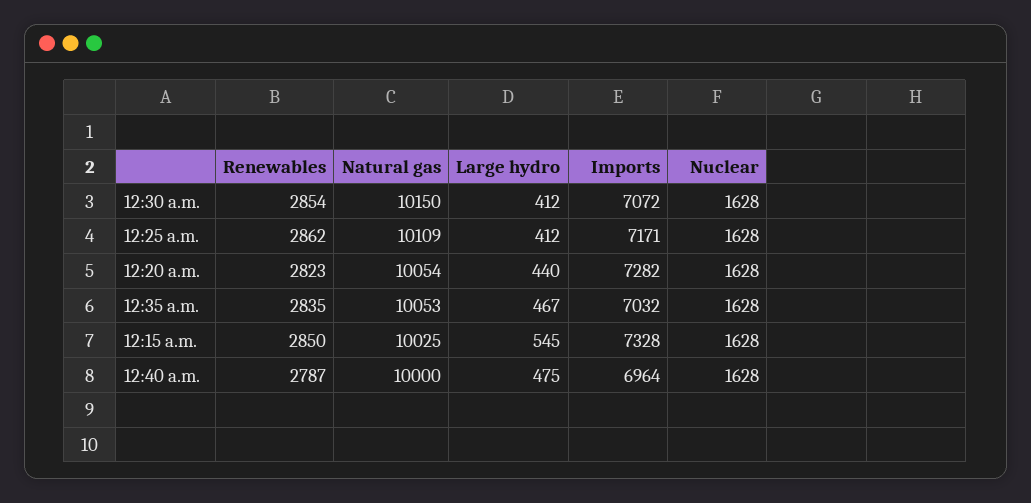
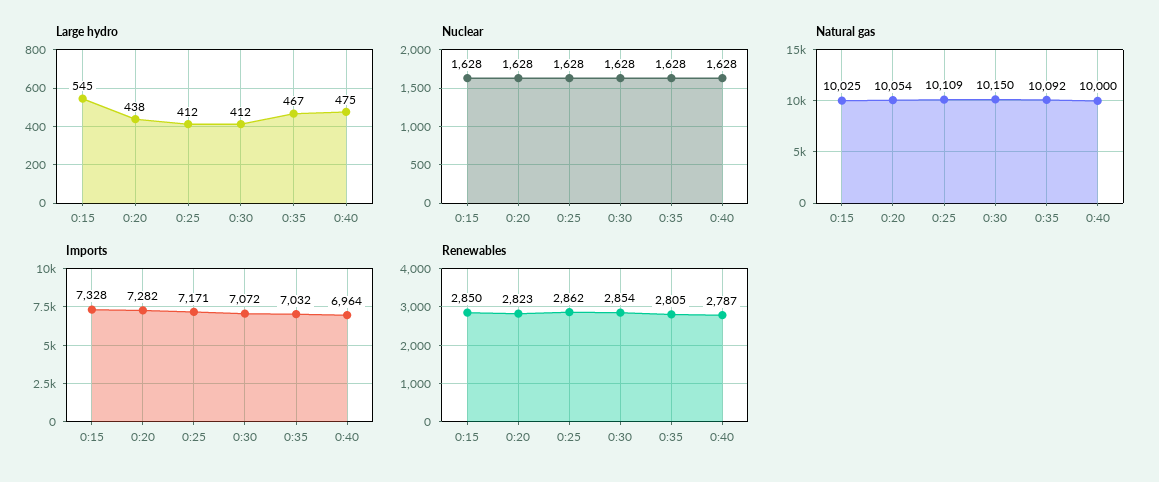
  {
    "Renewables": {
      "12:30 a.m.": 2854,
      "12:25 a.m.": 2862,
      "12:20 a.m.": 2823,
-     "12:35 a.m.": 2835,
+     "12:35 a.m.": 2805,
      "12:15 a.m.": 2850,
      "12:40 a.m.": 2787
    },
    "Natural gas": {
      "12:30 a.m.": 10150,
      "12:25 a.m.": 10109,
      "12:20 a.m.": 10054,
-     "12:35 a.m.": 10053,
+     "12:35 a.m.": 10092,
      "12:15 a.m.": 10025,
      "12:40 a.m.": 10000
    },
    "Large hydro": {
      "12:30 a.m.": 412,
      "12:25 a.m.": 412,
-     "12:20 a.m.": 440,
+     "12:20 a.m.": 438,
      "12:35 a.m.": 467,
      "12:15 a.m.": 545,
      "12:40 a.m.": 475
    },
    "Imports": {
      "12:30 a.m.": 7072,
      "12:25 a.m.": 7171,
      "12:20 a.m.": 7282,
      "12:35 a.m.": 7032,
      "12:15 a.m.": 7328,
      "12:40 a.m.": 6964
    },
    "Nuclear": {
      "12:30 a.m.": 1628,
      "12:25 a.m.": 1628,
      "12:20 a.m.": 1628,
      "12:35 a.m.": 1628,
      "12:15 a.m.": 1628,
      "12:40 a.m.": 1628
    }
  }

